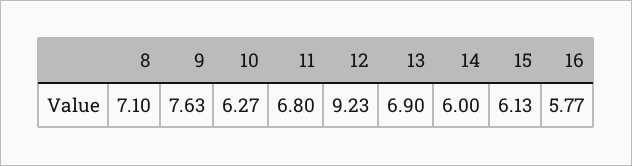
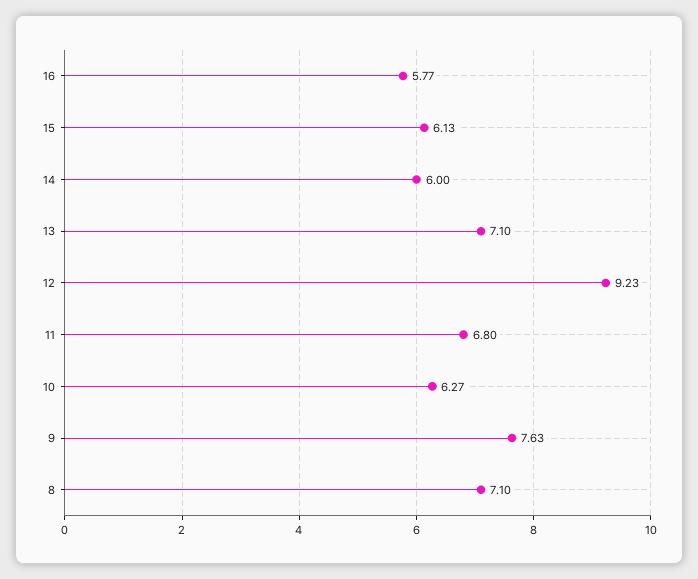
  {
    "8": 7.1,
    "9": 7.63,
    "10": 6.27,
    "11": 6.8,
    "12": 9.23,
-   "13": 6.9,
+   "13": 7.1,
    "14": 6,
    "15": 6.13,
    "16": 5.77
  }

